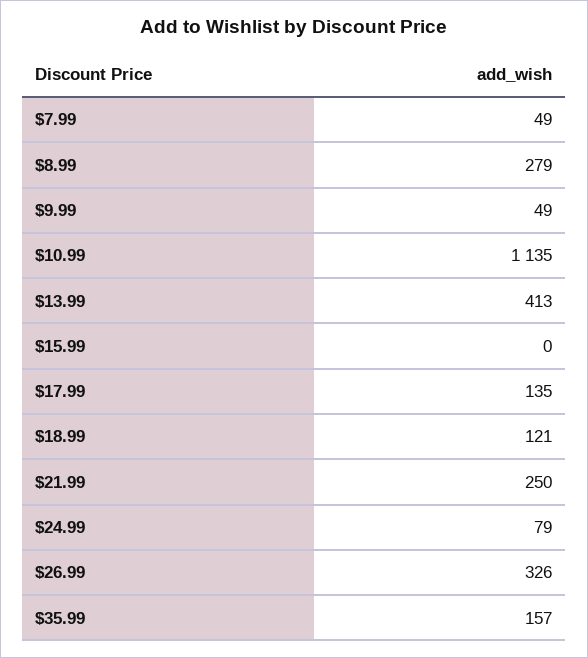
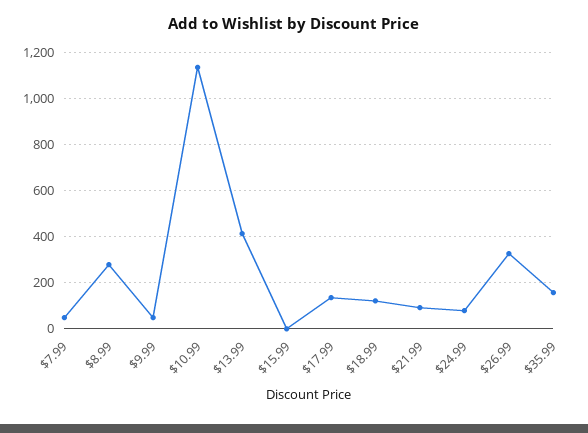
  {
    "$7.99": 49,
    "$8.99": 279,
    "$9.99": 49,
    "$10.99": 1135,
    "$13.99": 413,
    "$15.99": 0,
    "$17.99": 135,
    "$18.99": 121,
-   "$21.99": 250,
+   "$21.99": 100,
    "$24.99": 79,
    "$26.99": 326,
    "$35.99": 157
  }

